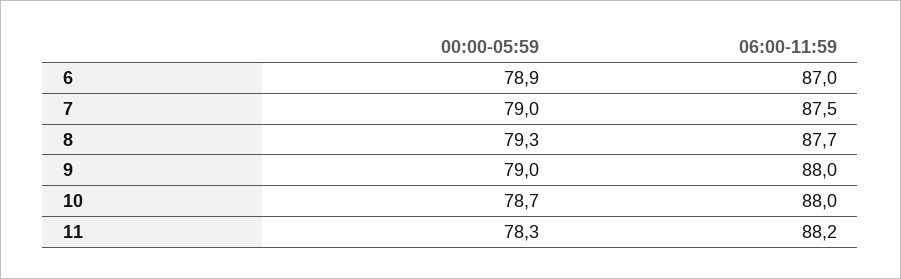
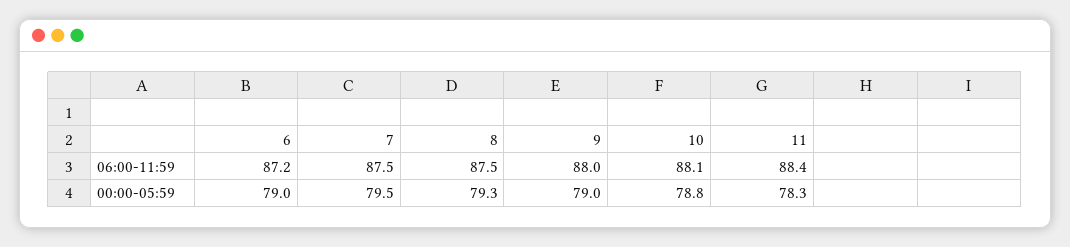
  {
    "00:00-05:59": {
-     "6": 78.9,
+     "6": 79,
-     "7": 79,
+     "7": 79.5,
      "8": 79.3,
      "9": 79,
-     "10": 78.7,
+     "10": 78.8,
      "11": 78.3
    },
    "06:00-11:59": {
-     "6": 87,
+     "6": 87.2,
      "7": 87.5,
-     "8": 87.7,
+     "8": 87.5,
      "9": 88,
-     "10": 88,
+     "10": 88.1,
-     "11": 88.2
+     "11": 88.4
    }
  }

